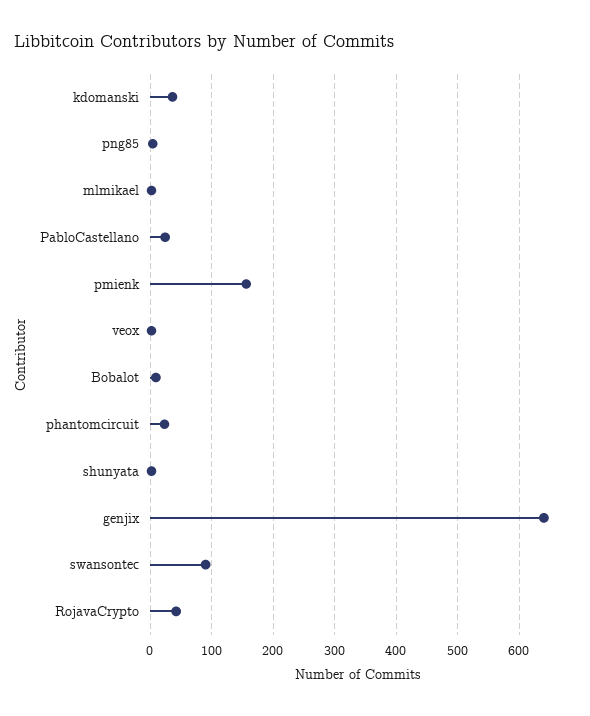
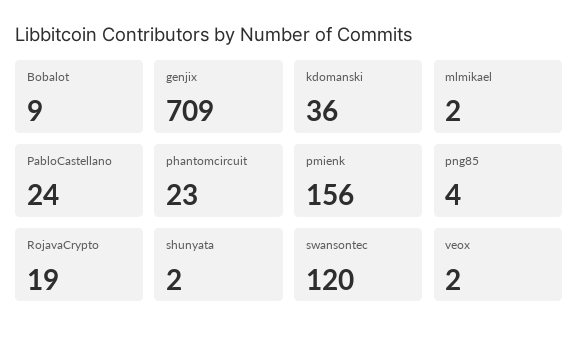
  {
    "kdomanski": 36,
    "png85": 4,
    "mlmikael": 2,
    "PabloCastellano": 24,
    "pmienk": 156,
    "veox": 2,
    "Bobalot": 9,
    "phantomcircuit": 23,
    "shunyata": 2,
-   "genjix": 640,
+   "genjix": 709,
-   "swansontec": 90,
+   "swansontec": 120,
-   "RojavaCrypto": 40
+   "RojavaCrypto": 19
  }

